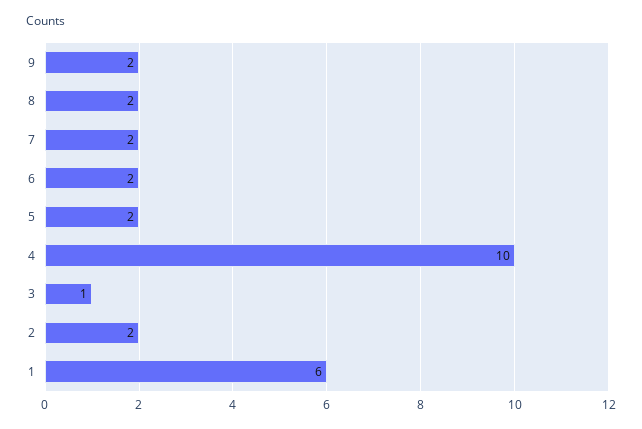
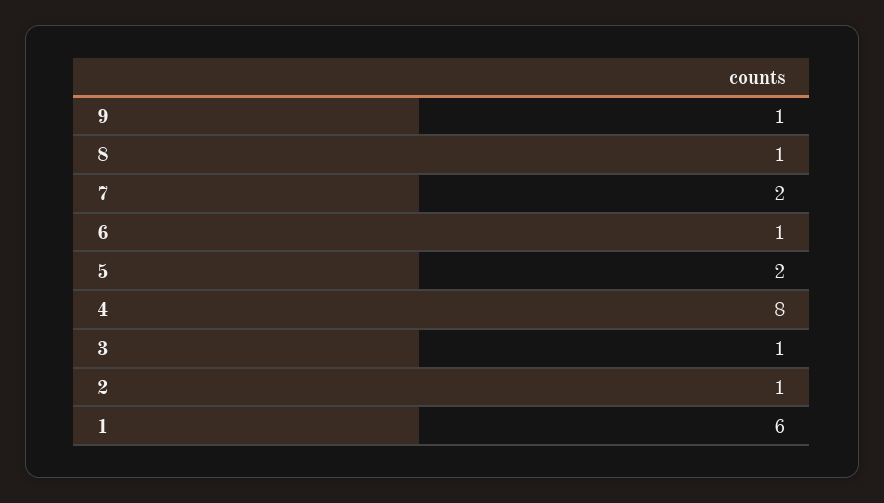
  {
-   "9": 2,
+   "9": 1,
-   "8": 2,
+   "8": 1,
    "7": 2,
-   "6": 2,
+   "6": 1,
    "5": 2,
-   "4": 10,
+   "4": 8,
    "3": 1,
-   "2": 2,
+   "2": 1,
    "1": 6
  }

